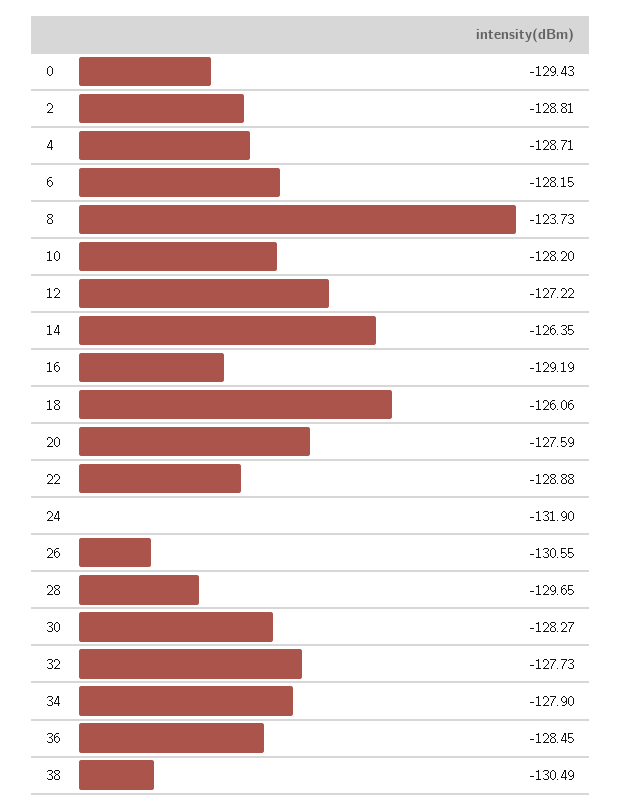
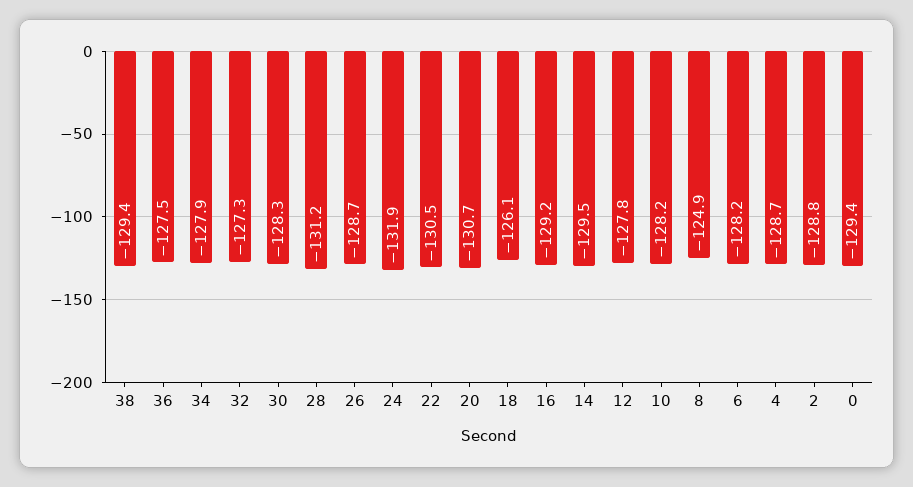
  {
    "0": -129.43,
    "2": -128.81,
    "4": -128.71,
    "6": -128.15,
-   "8": -123.73,
+   "8": -124.9,
    "10": -128.2,
-   "12": -127.22,
+   "12": -127.8,
-   "14": -126.35,
+   "14": -129.5,
    "16": -129.19,
    "18": -126.06,
-   "20": -127.59,
+   "20": -130.7,
-   "22": -128.88,
+   "22": -130.5,
    "24": -131.9,
-   "26": -130.55,
+   "26": -128.7,
-   "28": -129.65,
+   "28": -131.2,
    "30": -128.27,
-   "32": -127.73,
+   "32": -127.3,
    "34": -127.9,
-   "36": -128.45,
+   "36": -127.5,
-   "38": -130.49
+   "38": -129.4
  }

